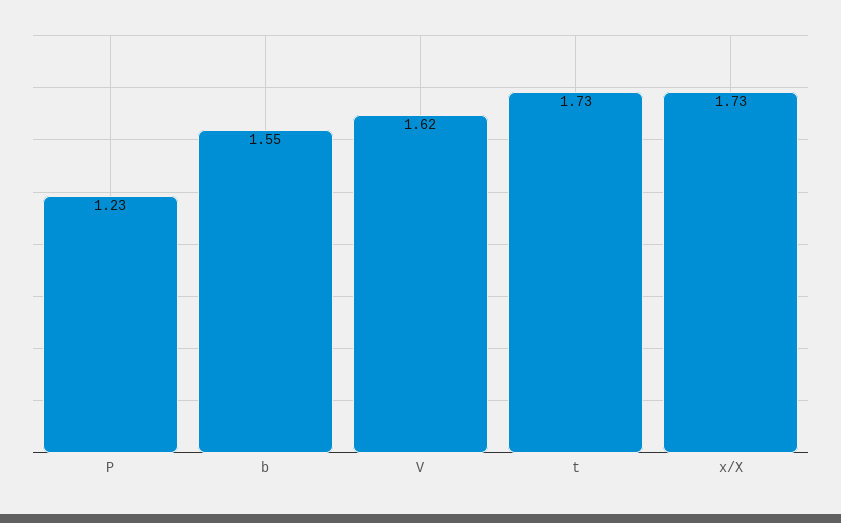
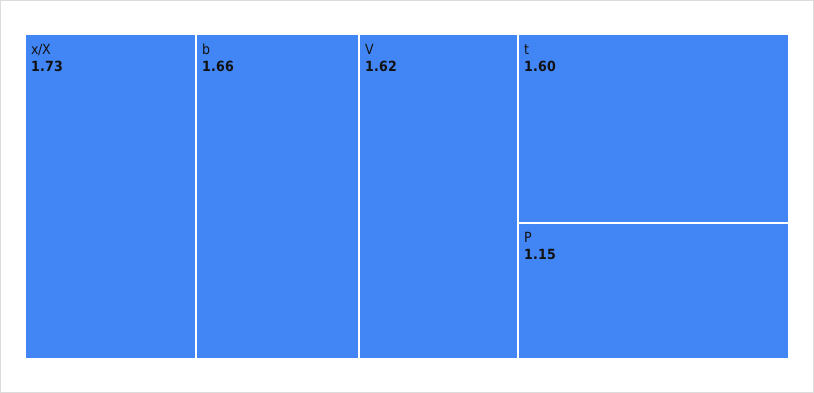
  {
-   "P": 1.23,
+   "P": 1.15,
-   "b": 1.55,
+   "b": 1.66,
    "V": 1.62,
-   "t": 1.73,
+   "t": 1.6,
    "x/X": 1.73
  }

